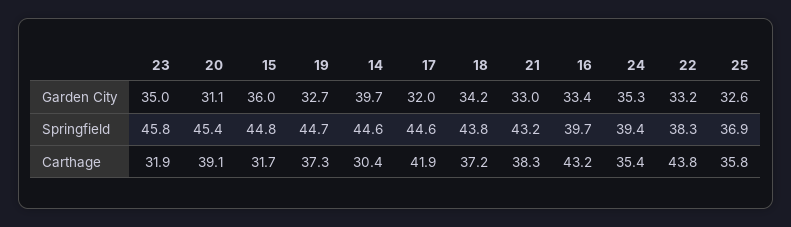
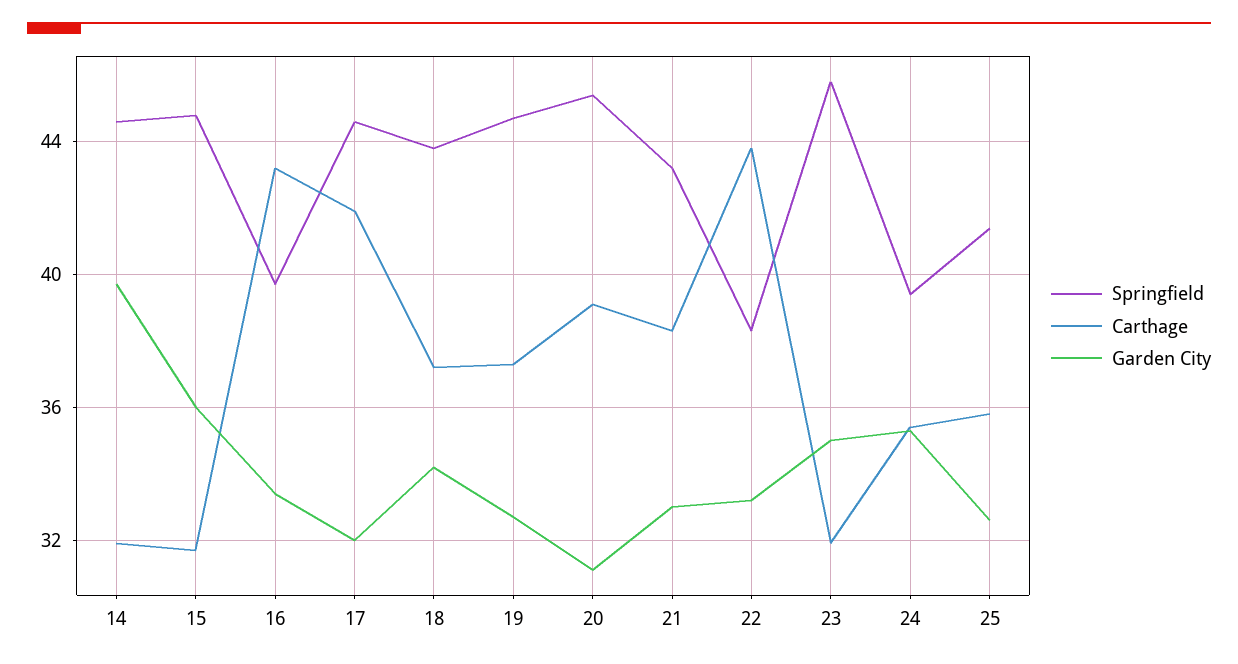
  {
    "Garden City": {
      "23": 35,
      "20": 31.1,
      "15": 36,
      "19": 32.7,
      "14": 39.7,
      "17": 32,
      "18": 34.2,
      "21": 33,
      "16": 33.4,
      "24": 35.3,
      "22": 33.2,
      "25": 32.6
    },
    "Springfield": {
      "23": 45.8,
      "20": 45.4,
      "15": 44.8,
      "19": 44.7,
      "14": 44.6,
      "17": 44.6,
      "18": 43.8,
      "21": 43.2,
      "16": 39.7,
      "24": 39.4,
      "22": 38.3,
-     "25": 36.9
+     "25": 41.5
    },
    "Carthage": {
      "23": 31.9,
      "20": 39.1,
      "15": 31.7,
      "19": 37.3,
-     "14": 30.4,
+     "14": 32,
      "17": 41.9,
      "18": 37.2,
      "21": 38.3,
      "16": 43.2,
      "24": 35.4,
      "22": 43.8,
      "25": 35.8
    }
  }

